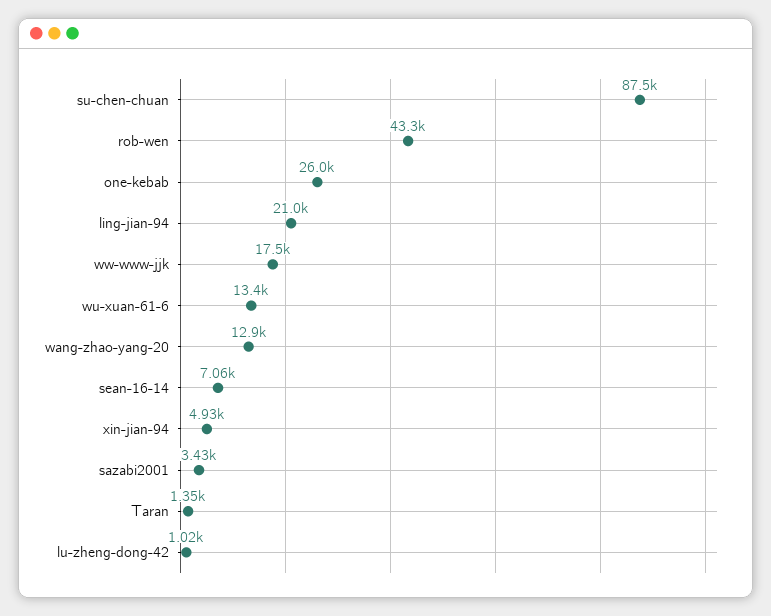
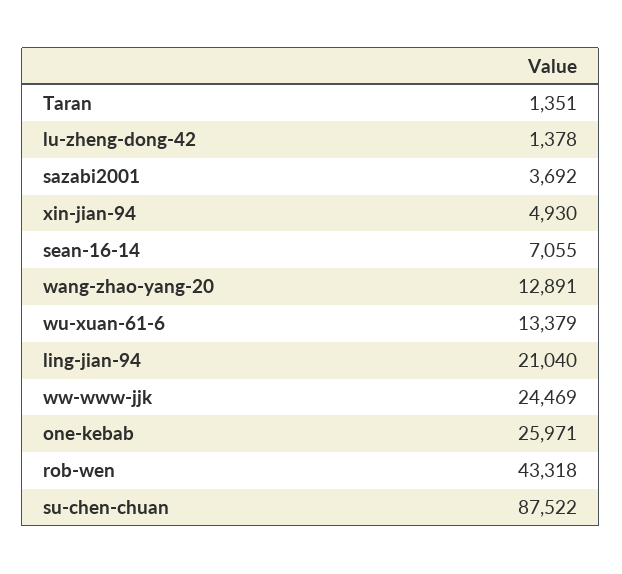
  {
    "su-chen-chuan": 87522,
    "rob-wen": 43318,
    "one-kebab": 25971,
    "ling-jian-94": 21040,
-   "ww-www-jjk": 17500,
+   "ww-www-jjk": 24469,
    "wu-xuan-61-6": 13379,
    "wang-zhao-yang-20": 12891,
    "sean-16-14": 7055,
    "xin-jian-94": 4930,
-   "sazabi2001": 3430,
+   "sazabi2001": 3692,
    "Taran": 1351,
-   "lu-zheng-dong-42": 1020
+   "lu-zheng-dong-42": 1378
  }

